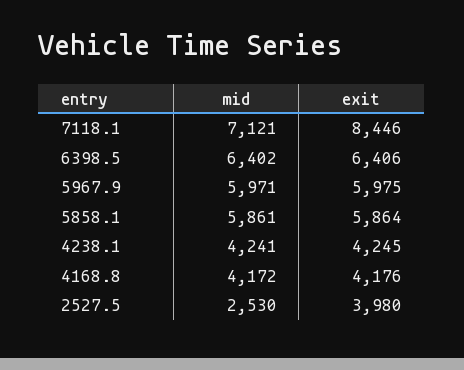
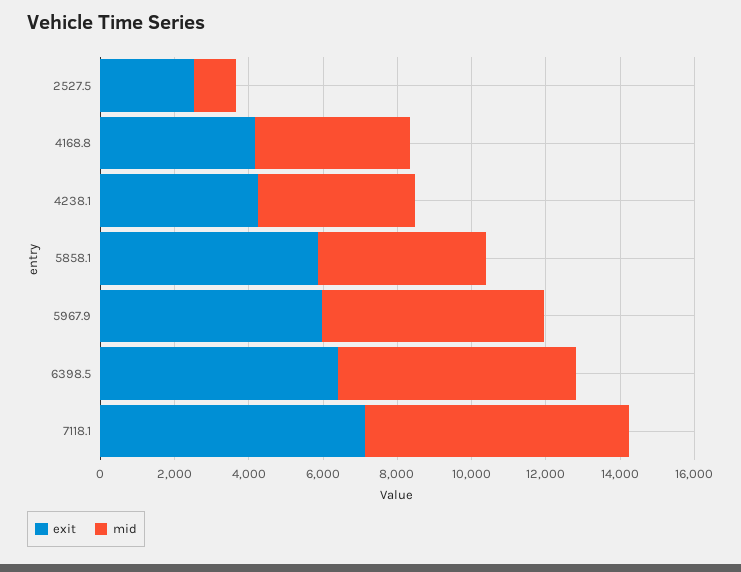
  {
    "mid": {
      "7118.1": 7121,
      "6398.5": 6402,
      "5967.9": 5971,
-     "5858.1": 5861,
+     "5858.1": 4500,
      "4238.1": 4241,
      "4168.8": 4172,
-     "2527.5": 2530
+     "2527.5": 1000
    },
    "exit": {
-     "7118.1": 8446,
+     "7118.1": 7000,
      "6398.5": 6406,
      "5967.9": 5975,
      "5858.1": 5864,
      "4238.1": 4245,
      "4168.8": 4176,
-     "2527.5": 3980
+     "2527.5": 2500
    }
  }

